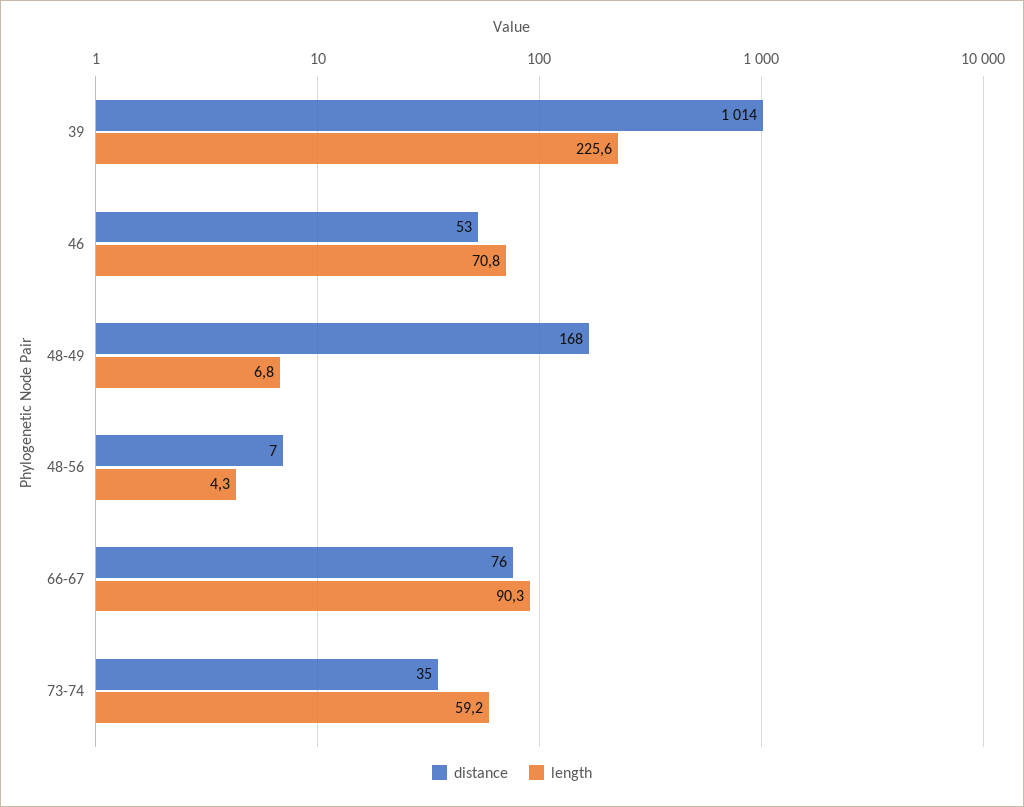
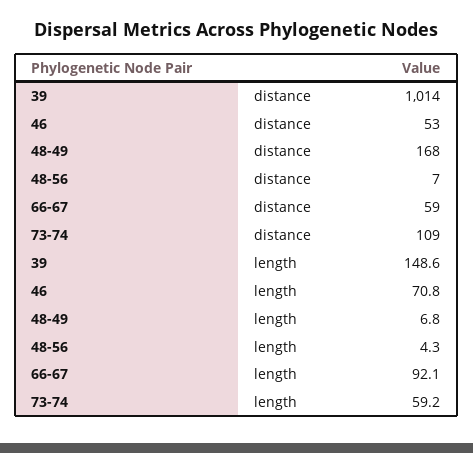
  {
    "distance": {
      "39": 1014,
      "46": 53,
      "48-49": 168,
      "48-56": 7,
-     "66-67": 76,
+     "66-67": 59,
-     "73-74": 35
+     "73-74": 109
    },
    "length": {
-     "39": 225.6,
+     "39": 148.6,
      "46": 70.8,
      "48-49": 6.8,
      "48-56": 4.3,
-     "66-67": 90.3,
+     "66-67": 92.1,
      "73-74": 59.2
    }
  }

